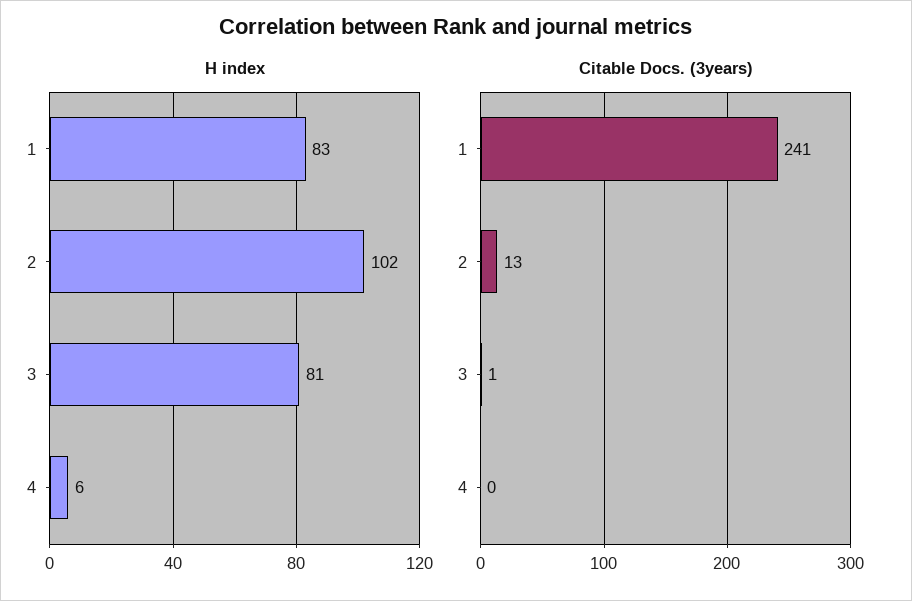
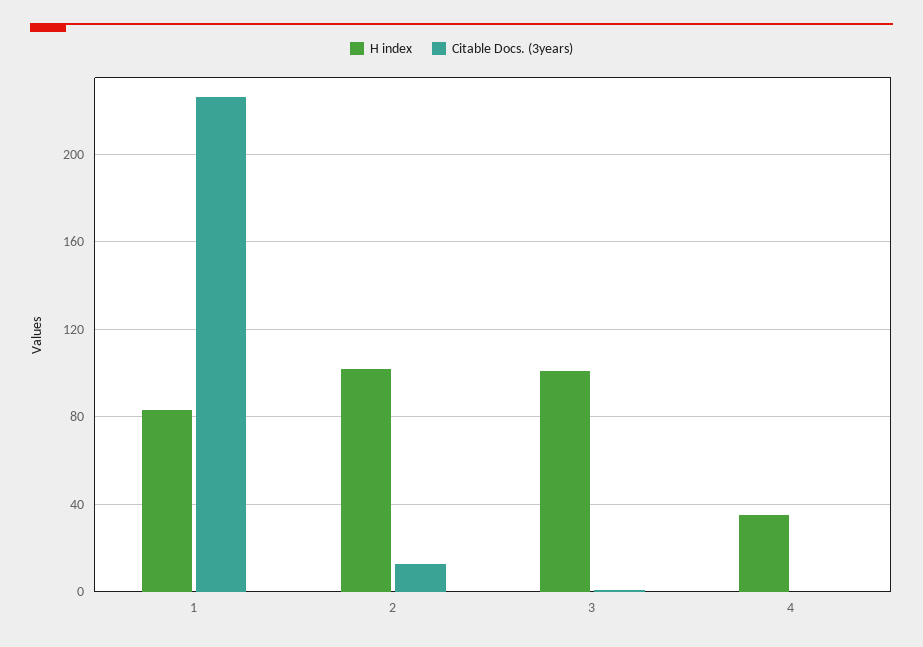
  {
    "H index": {
      "1": 83,
      "2": 102,
-     "3": 81,
+     "3": 100,
-     "4": 6
+     "4": 35
    },
    "Citable Docs. (3years)": {
-     "1": 241,
+     "1": 225,
      "2": 13,
      "3": 1,
      "4": 0
    }
  }

